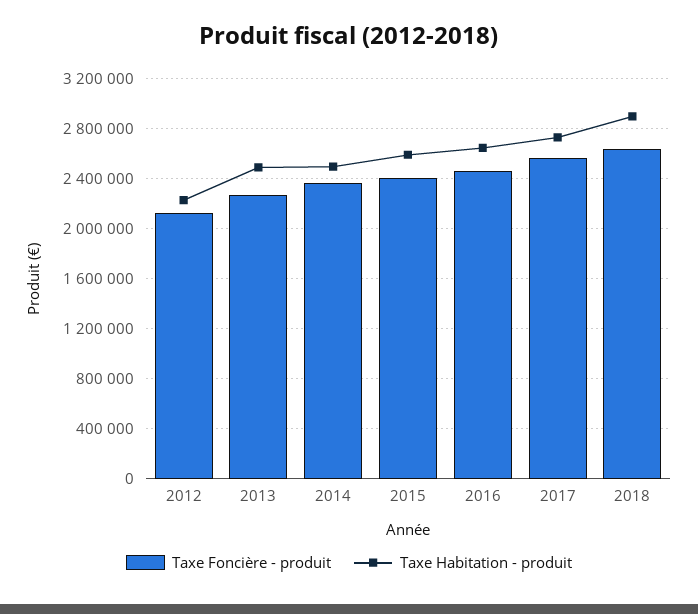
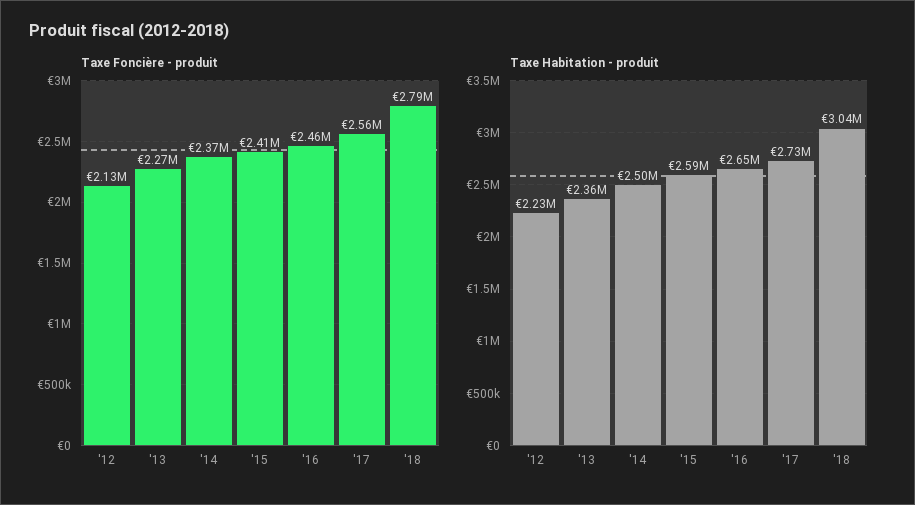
  {
    "Taxe Foncière - produit": {
      "2012": 2130000,
      "2013": 2270000,
      "2014": 2370000,
      "2015": 2410000,
      "2016": 2460000,
      "2017": 2560000,
-     "2018": 2650000
+     "2018": 2790000
    },
    "Taxe Habitation - produit": {
      "2012": 2230000,
-     "2013": 2500000,
+     "2013": 2360000,
      "2014": 2500000,
      "2015": 2590000,
      "2016": 2650000,
      "2017": 2730000,
-     "2018": 2900000
+     "2018": 3040000
    }
  }

